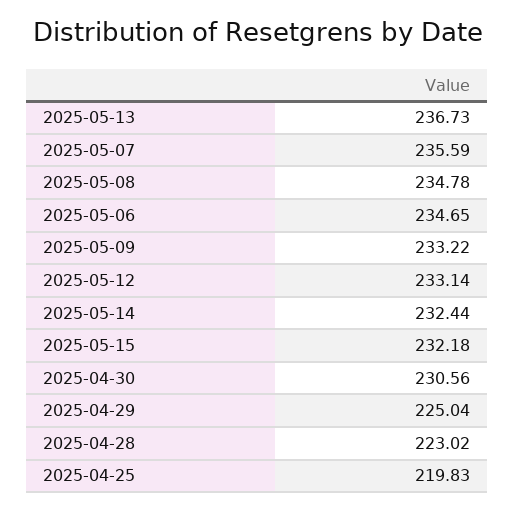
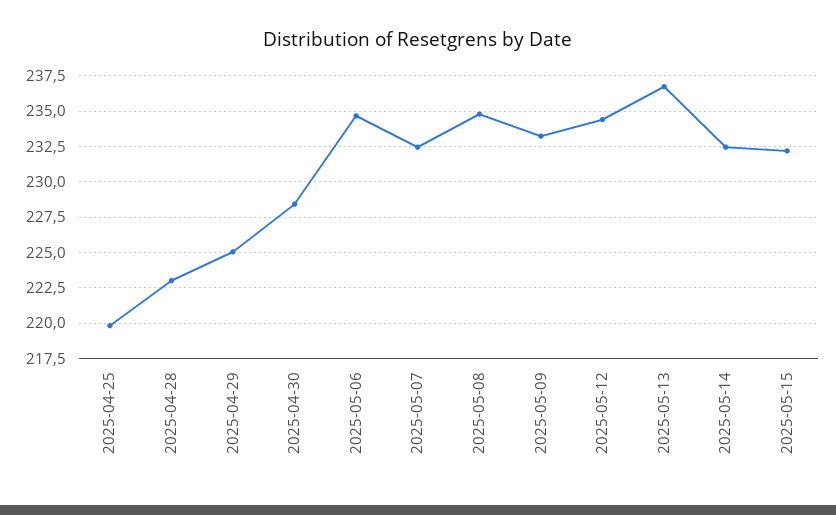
  {
    "2025-05-13": 236.73,
-   "2025-05-07": 235.59,
+   "2025-05-07": 232.5,
    "2025-05-08": 234.78,
    "2025-05-06": 234.65,
    "2025-05-09": 233.22,
-   "2025-05-12": 233.14,
+   "2025-05-12": 234.5,
    "2025-05-14": 232.44,
    "2025-05-15": 232.18,
-   "2025-04-30": 230.56,
+   "2025-04-30": 228.5,
    "2025-04-29": 225.04,
    "2025-04-28": 223.02,
    "2025-04-25": 219.83
  }

